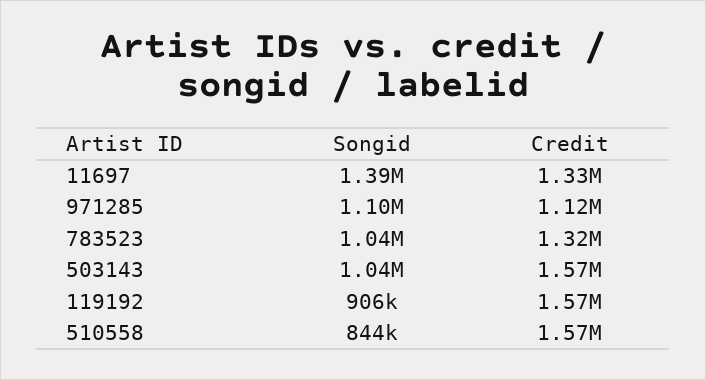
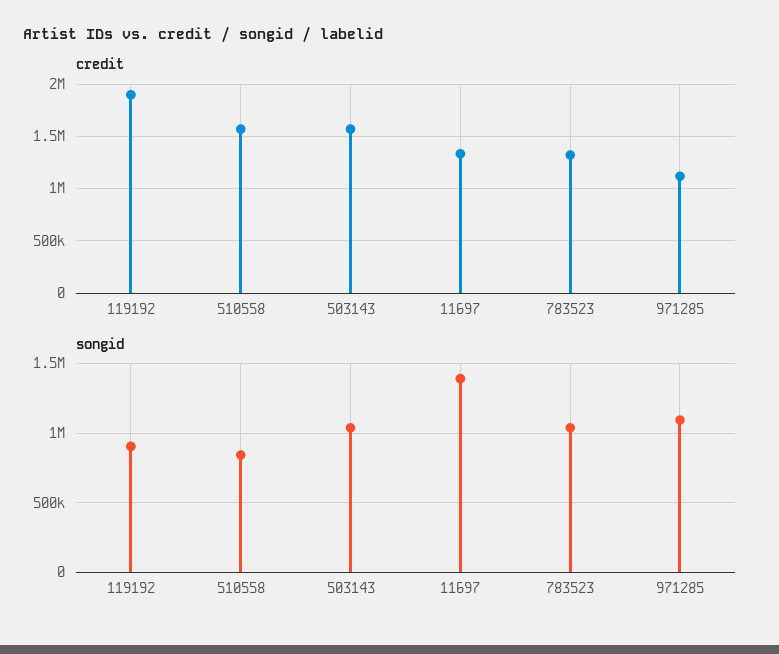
  {
    "Songid": {
      "11697": 1390000,
      "971285": 1100000,
      "783523": 1040000,
      "503143": 1040000,
      "119192": 906000,
      "510558": 844000
    },
    "Credit": {
      "11697": 1330000,
      "971285": 1120000,
      "783523": 1320000,
      "503143": 1570000,
-     "119192": 1570000,
+     "119192": 1900000,
      "510558": 1570000
    }
  }

